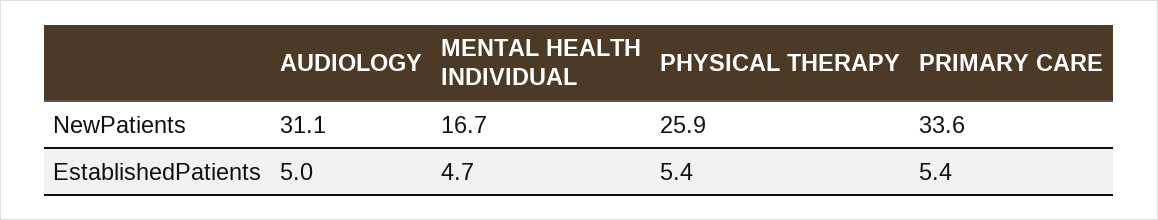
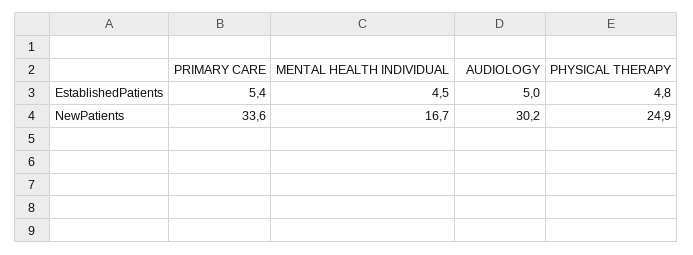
  {
    "AUDIOLOGY": {
-     "NewPatients": 31.1,
+     "NewPatients": 30.2,
      "EstablishedPatients": 5
    },
    "MENTAL HEALTH INDIVIDUAL": {
      "NewPatients": 16.7,
-     "EstablishedPatients": 4.7
+     "EstablishedPatients": 4.5
    },
    "PHYSICAL THERAPY": {
-     "NewPatients": 25.9,
+     "NewPatients": 24.9,
-     "EstablishedPatients": 5.4
+     "EstablishedPatients": 4.8
    },
    "PRIMARY CARE": {
      "NewPatients": 33.6,
      "EstablishedPatients": 5.4
    }
  }

